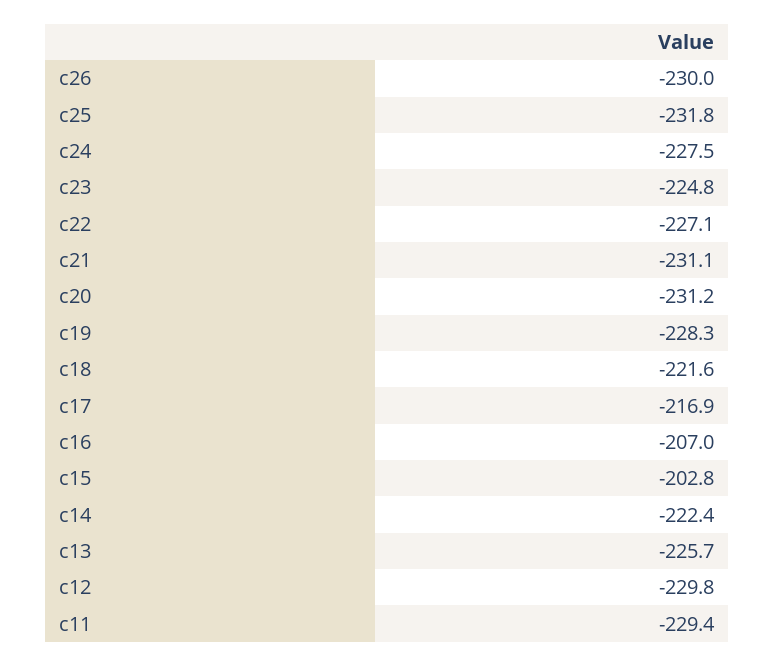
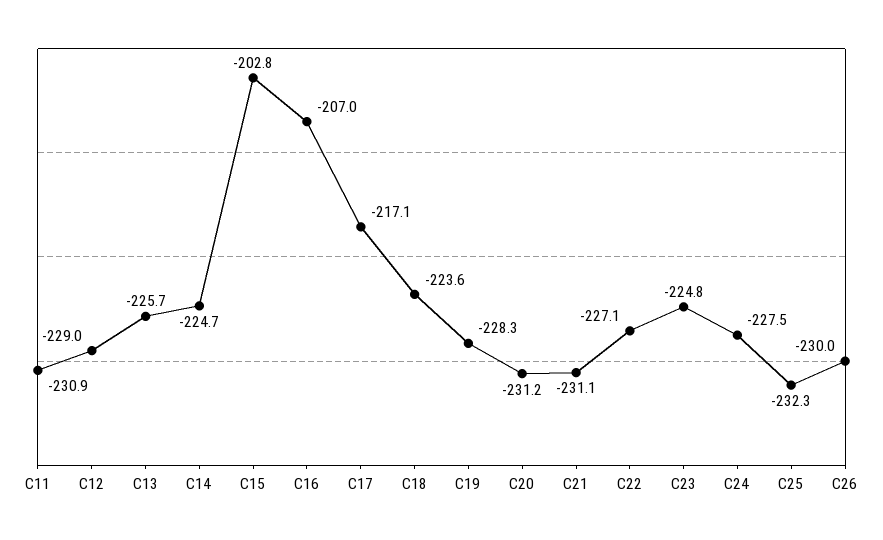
  {
    "c26": -230,
-   "c25": -231.8,
+   "c25": -232.3,
    "c24": -227.5,
    "c23": -224.8,
    "c22": -227.1,
    "c21": -231.1,
    "c20": -231.2,
    "c19": -228.3,
-   "c18": -221.6,
+   "c18": -223.6,
-   "c17": -216.9,
+   "c17": -217.1,
    "c16": -207,
    "c15": -202.8,
-   "c14": -222.4,
+   "c14": -224.7,
    "c13": -225.7,
-   "c12": -229.8,
+   "c12": -229,
-   "c11": -229.4
+   "c11": -230.9
  }

